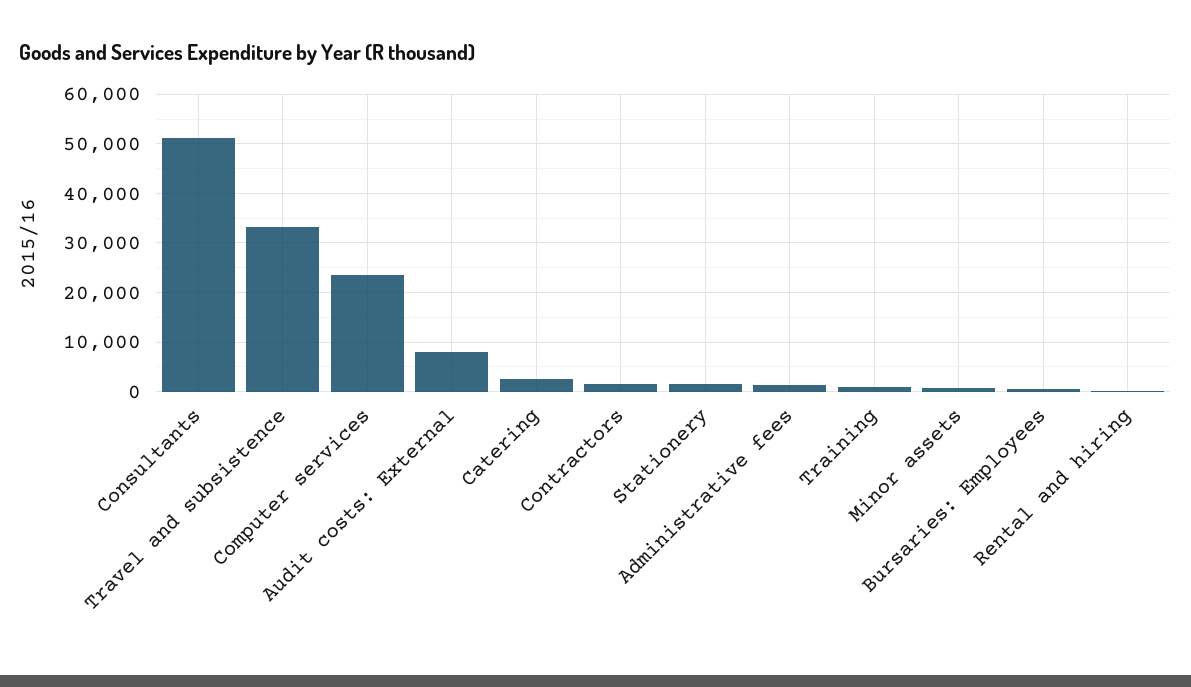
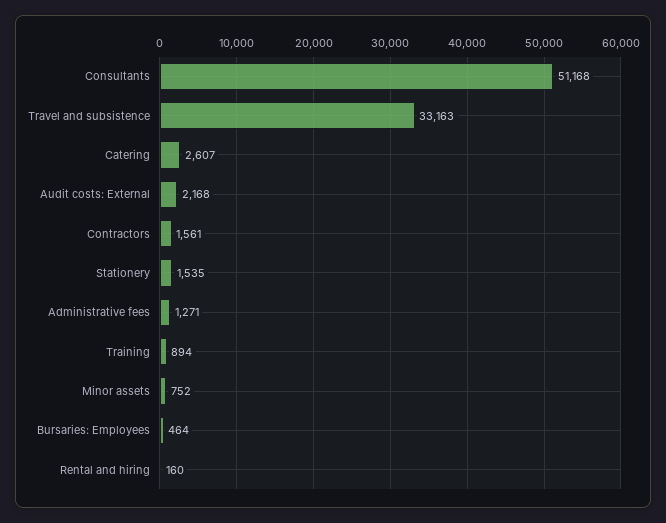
  {
    "Consultants": 51168,
    "Travel and subsistence": 33163,
-   "Computer services": 24000,
-   "Audit costs: External": 8000,
+   "Audit costs: External": 2168,
    "Catering": 2607,
    "Contractors": 1561,
    "Stationery": 1535,
    "Administrative fees": 1271,
    "Training": 894,
    "Minor assets": 752,
    "Bursaries: Employees": 464,
    "Rental and hiring": 160
  }

